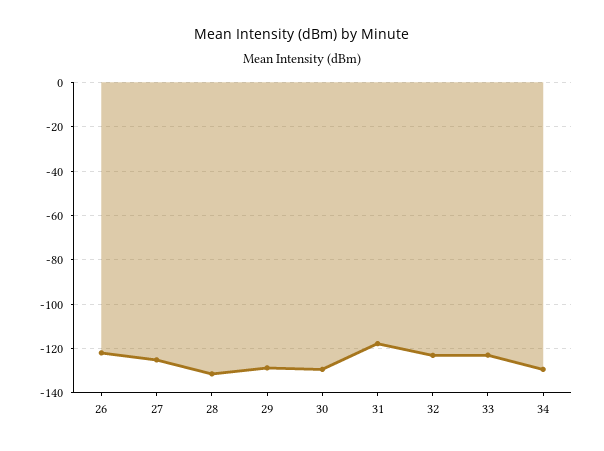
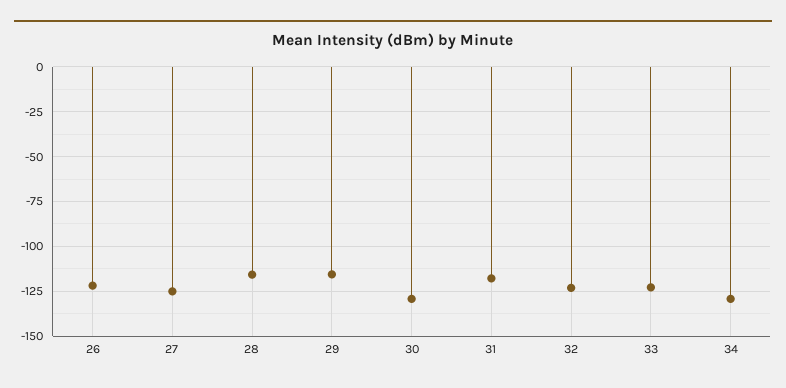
  {
    "26": -120,
    "27": -125,
-   "28": -130,
+   "28": -115,
-   "29": -130,
+   "29": -115,
    "30": -130,
    "31": -120,
    "32": -125,
    "33": -125,
    "34": -130
  }

